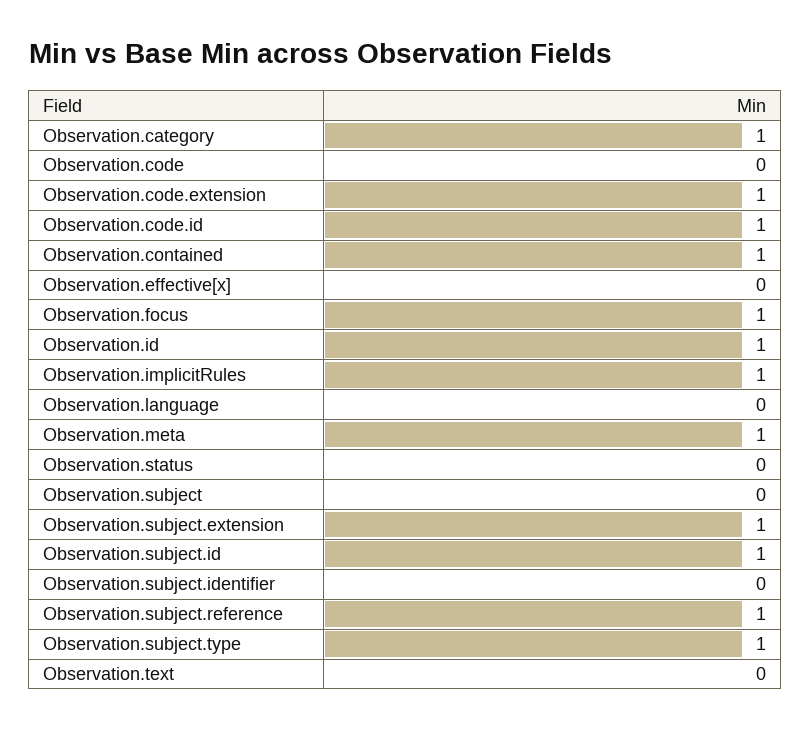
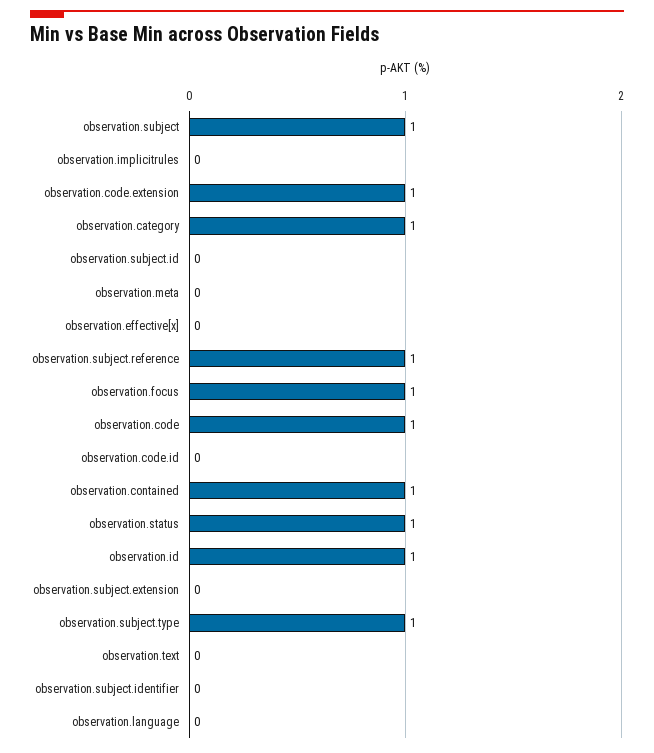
  {
    "Observation.category": 1,
-   "Observation.code": 0,
+   "Observation.code": 1,
    "Observation.code.extension": 1,
-   "Observation.code.id": 1,
+   "Observation.code.id": 0,
    "Observation.contained": 1,
    "Observation.effective[x]": 0,
    "Observation.focus": 1,
    "Observation.id": 1,
-   "Observation.implicitRules": 1,
+   "Observation.implicitRules": 0,
    "Observation.language": 0,
-   "Observation.meta": 1,
+   "Observation.meta": 0,
-   "Observation.status": 0,
+   "Observation.status": 1,
-   "Observation.subject": 0,
+   "Observation.subject": 1,
-   "Observation.subject.extension": 1,
+   "Observation.subject.extension": 0,
-   "Observation.subject.id": 1,
+   "Observation.subject.id": 0,
    "Observation.subject.identifier": 0,
    "Observation.subject.reference": 1,
    "Observation.subject.type": 1,
    "Observation.text": 0
  }

